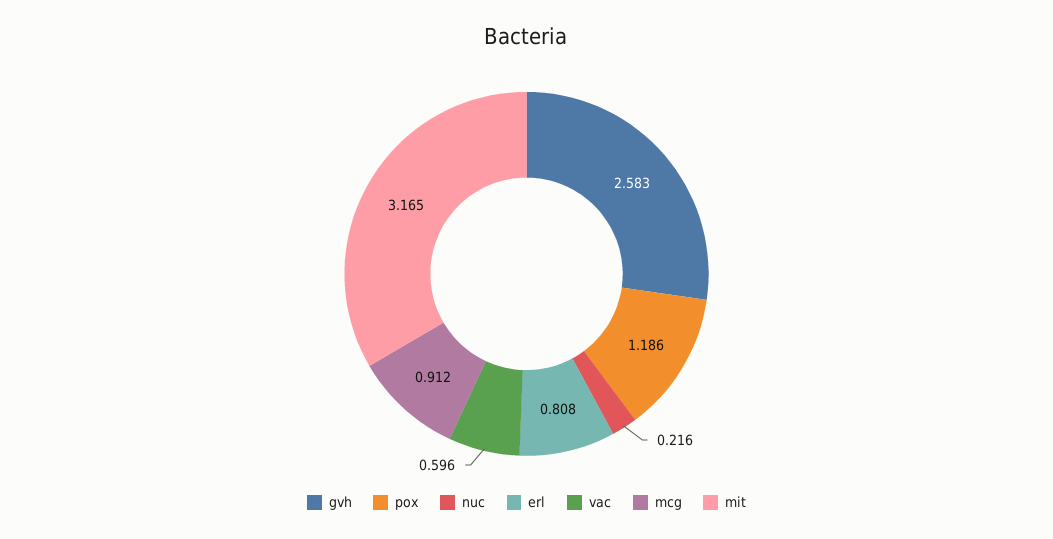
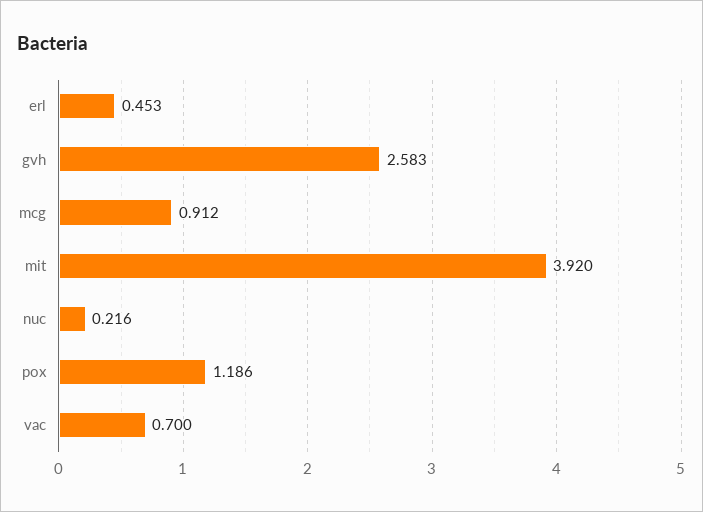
  {
    "gvh": 2.583,
    "pox": 1.186,
    "nuc": 0.216,
-   "erl": 0.808,
+   "erl": 0.453,
-   "vac": 0.596,
+   "vac": 0.7,
    "mcg": 0.912,
-   "mit": 3.165
+   "mit": 3.92
  }

